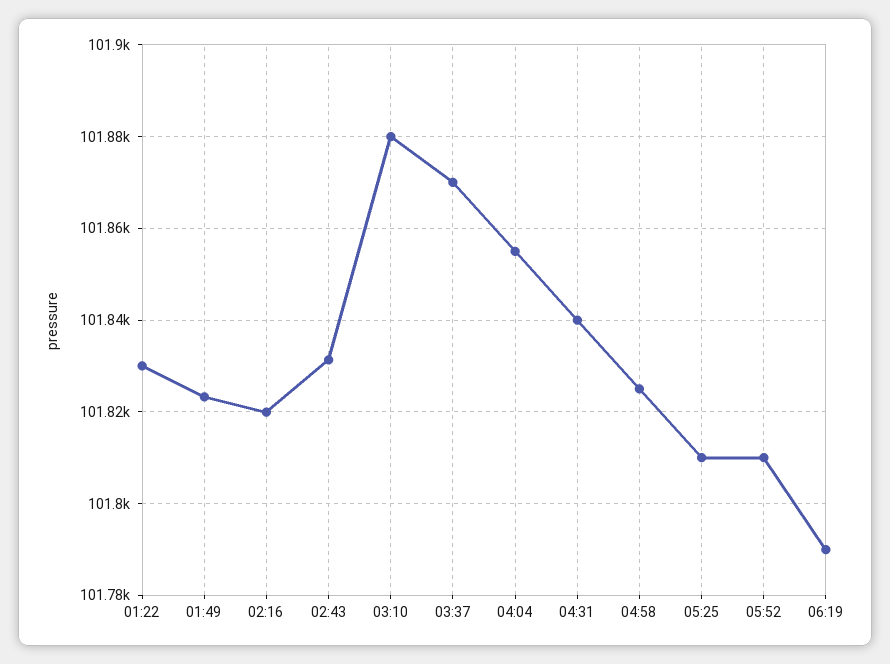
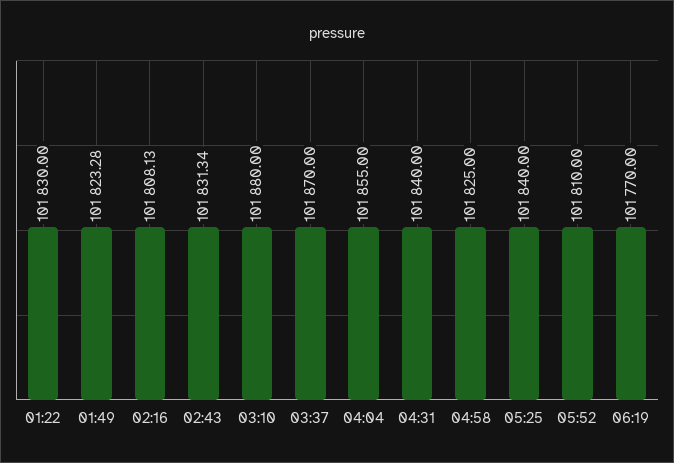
  {
    "01:22": 101830,
    "01:49": 101823.28,
-   "02:16": 101820,
+   "02:16": 101808.13,
    "02:43": 101831.34,
    "03:10": 101880,
    "03:37": 101870,
    "04:04": 101855,
    "04:31": 101840,
    "04:58": 101825,
-   "05:25": 101810,
+   "05:25": 101840,
    "05:52": 101810,
-   "06:19": 101790
+   "06:19": 101770
  }

